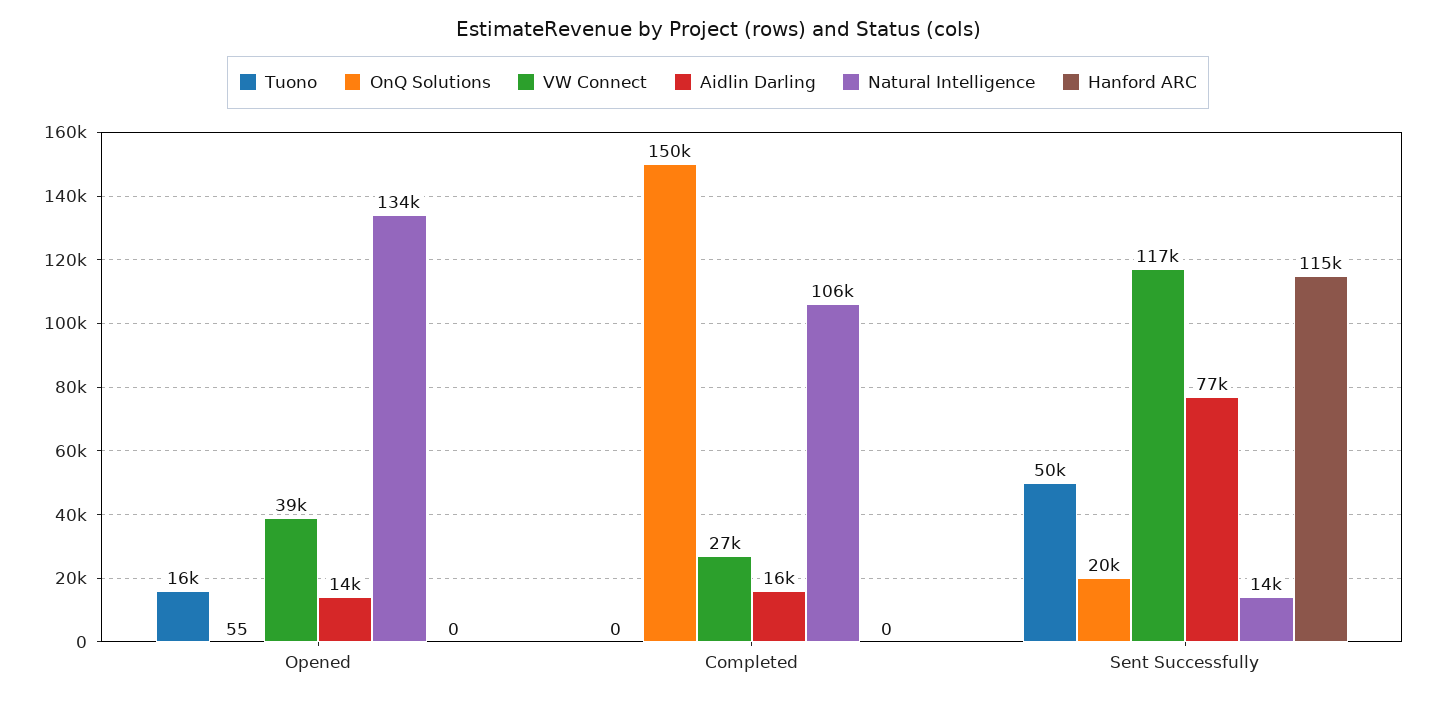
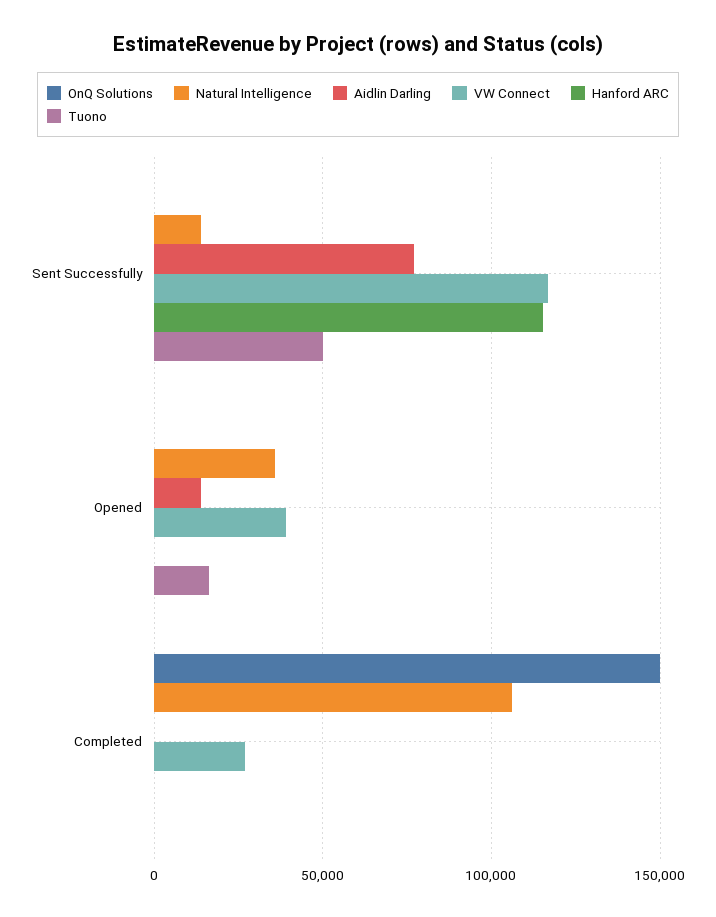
  {
    "Tuono": {
      "Opened": 16000,
      "Completed": 0,
      "Sent Successfully": 50000
    },
    "OnQ Solutions": {
      "Opened": 55,
      "Completed": 150000,
-     "Sent Successfully": 20000
+     "Sent Successfully": 0
    },
    "VW Connect": {
      "Opened": 39000,
      "Completed": 27000,
      "Sent Successfully": 117000
    },
    "Aidlin Darling": {
      "Opened": 14000,
-     "Completed": 16000,
+     "Completed": 0,
      "Sent Successfully": 77000
    },
    "Natural Intelligence": {
-     "Opened": 134000,
+     "Opened": 35000,
      "Completed": 106000,
      "Sent Successfully": 14000
    },
    "Hanford ARC": {
      "Opened": 0,
      "Completed": 0,
      "Sent Successfully": 115000
    }
  }

